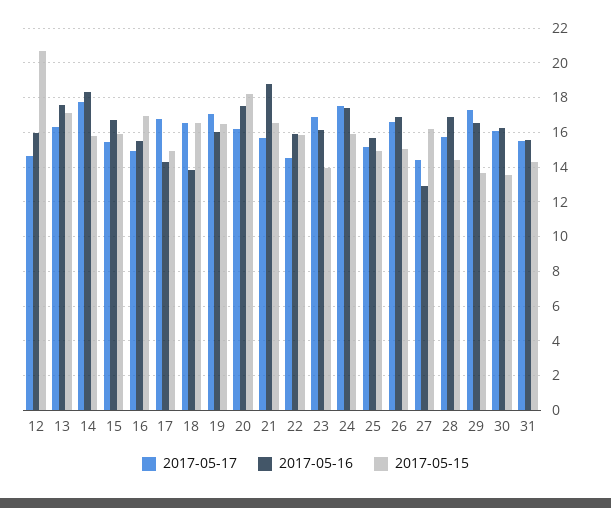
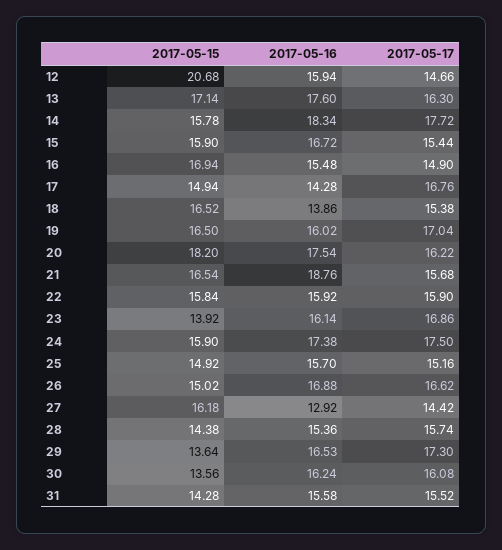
  {
    "2017-05-17": {
      "12": 14.66,
      "13": 16.3,
      "14": 17.72,
      "15": 15.44,
      "16": 14.9,
      "17": 16.76,
-     "18": 16.5,
+     "18": 15.38,
      "19": 17.04,
      "20": 16.22,
      "21": 15.68,
-     "22": 14.5,
+     "22": 15.9,
      "23": 16.86,
      "24": 17.5,
      "25": 15.16,
      "26": 16.62,
      "27": 14.42,
      "28": 15.74,
      "29": 17.3,
      "30": 16.08,
      "31": 15.52
    },
    "2017-05-16": {
      "12": 15.94,
      "13": 17.6,
      "14": 18.34,
      "15": 16.72,
      "16": 15.48,
      "17": 14.28,
      "18": 13.86,
      "19": 16.02,
      "20": 17.54,
      "21": 18.76,
      "22": 15.92,
      "23": 16.14,
      "24": 17.38,
      "25": 15.7,
      "26": 16.88,
      "27": 12.92,
-     "28": 17,
+     "28": 15.36,
      "29": 16.53,
      "30": 16.24,
      "31": 15.58
    },
    "2017-05-15": {
      "12": 20.68,
      "13": 17.14,
      "14": 15.78,
      "15": 15.9,
      "16": 16.94,
      "17": 14.94,
      "18": 16.52,
      "19": 16.5,
      "20": 18.2,
      "21": 16.54,
      "22": 15.84,
      "23": 13.92,
      "24": 15.9,
      "25": 14.92,
      "26": 15.02,
      "27": 16.18,
      "28": 14.38,
      "29": 13.64,
      "30": 13.56,
      "31": 14.28
    }
  }

